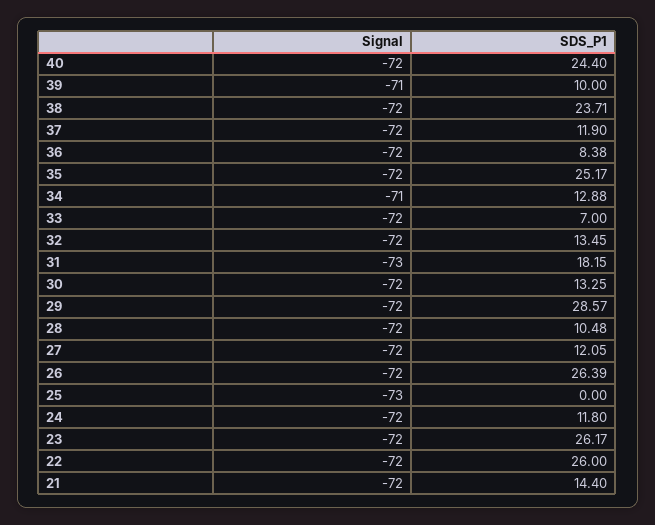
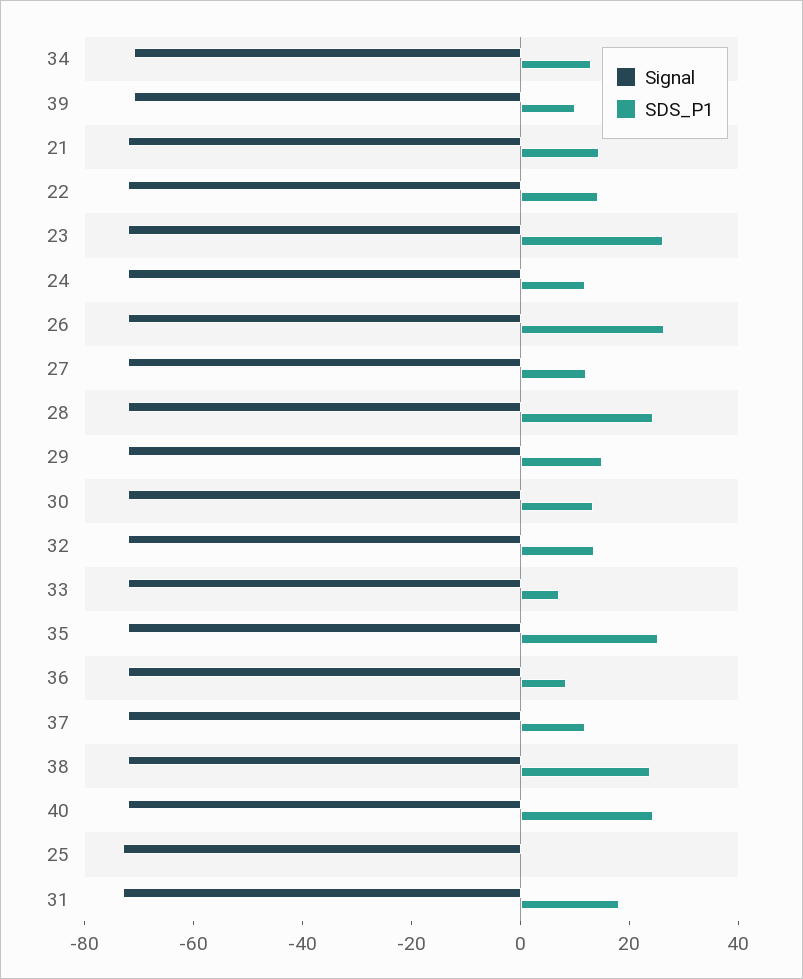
  {
    "Signal": {
      "40": -72,
      "39": -71,
      "38": -72,
      "37": -72,
      "36": -72,
      "35": -72,
      "34": -71,
      "33": -72,
      "32": -72,
      "31": -73,
      "30": -72,
      "29": -72,
      "28": -72,
      "27": -72,
      "26": -72,
      "25": -73,
      "24": -72,
      "23": -72,
      "22": -72,
      "21": -72
    },
    "SDS_P1": {
      "40": 24.4,
      "39": 10,
      "38": 23.71,
      "37": 11.9,
      "36": 8.38,
      "35": 25.17,
      "34": 12.88,
      "33": 7,
      "32": 13.45,
      "31": 18.15,
      "30": 13.25,
-     "29": 28.57,
+     "29": 15,
-     "28": 10.48,
+     "28": 25,
      "27": 12.05,
      "26": 26.39,
      "25": 0,
      "24": 11.8,
      "23": 26.17,
-     "22": 26,
+     "22": 15,
      "21": 14.4
    }
  }

